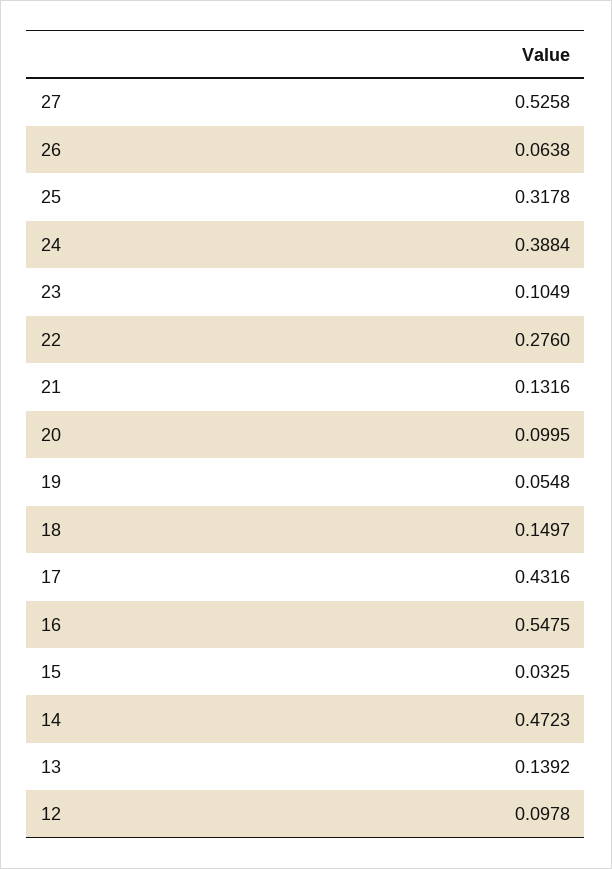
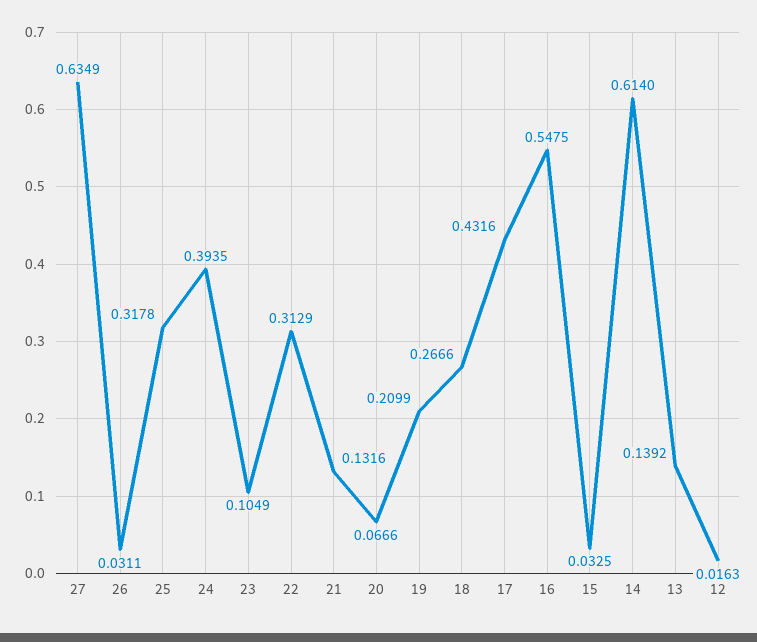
  {
-   "27": 0.5258,
+   "27": 0.6349,
-   "26": 0.0638,
+   "26": 0.0311,
    "25": 0.3178,
-   "24": 0.3884,
+   "24": 0.3935,
    "23": 0.1049,
-   "22": 0.276,
+   "22": 0.3129,
    "21": 0.1316,
-   "20": 0.0995,
+   "20": 0.0666,
-   "19": 0.0548,
+   "19": 0.2099,
-   "18": 0.1497,
+   "18": 0.2666,
    "17": 0.4316,
    "16": 0.5475,
    "15": 0.0325,
-   "14": 0.4723,
+   "14": 0.614,
    "13": 0.1392,
-   "12": 0.0978
+   "12": 0.0163
  }

